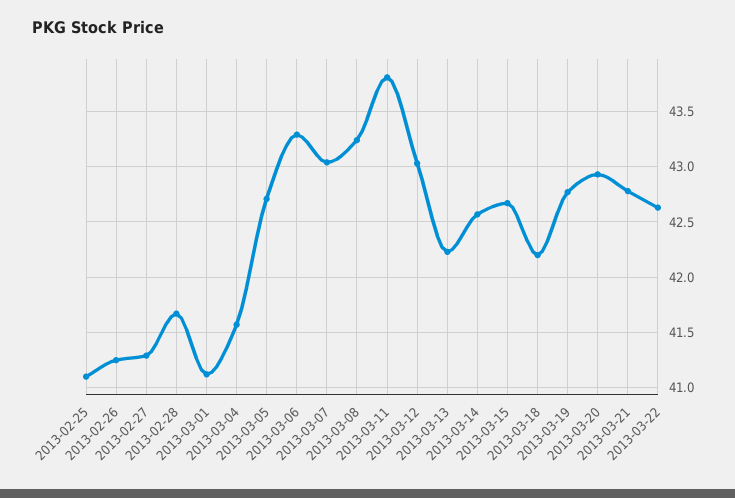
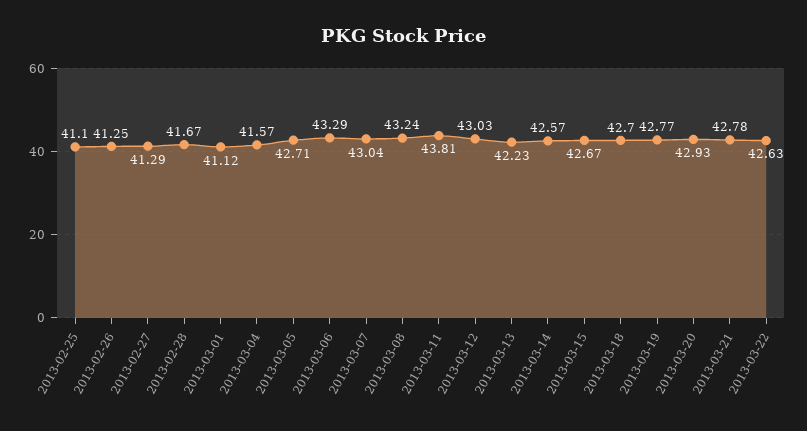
  {
    "2013-02-25": 41.1,
    "2013-02-26": 41.25,
    "2013-02-27": 41.29,
    "2013-02-28": 41.67,
    "2013-03-01": 41.12,
    "2013-03-04": 41.57,
    "2013-03-05": 42.71,
    "2013-03-06": 43.29,
    "2013-03-07": 43.04,
    "2013-03-08": 43.24,
    "2013-03-11": 43.81,
    "2013-03-12": 43.03,
    "2013-03-13": 42.23,
    "2013-03-14": 42.57,
    "2013-03-15": 42.67,
-   "2013-03-18": 42.2,
+   "2013-03-18": 42.7,
    "2013-03-19": 42.77,
    "2013-03-20": 42.93,
    "2013-03-21": 42.78,
    "2013-03-22": 42.63
  }

